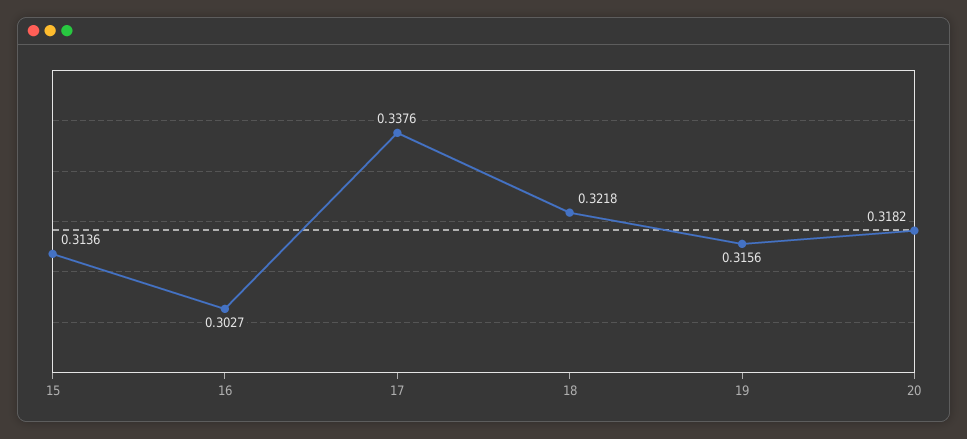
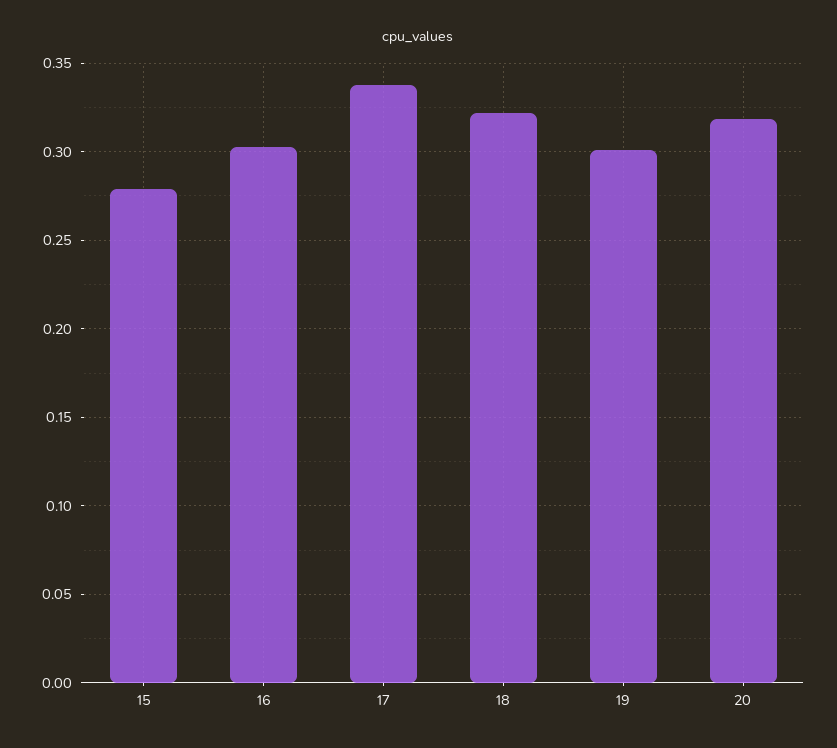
  {
-   "15": 0.3136,
+   "15": 0.28,
    "16": 0.3027,
    "17": 0.3376,
    "18": 0.3218,
-   "19": 0.3156,
+   "19": 0.3,
    "20": 0.3182
  }

